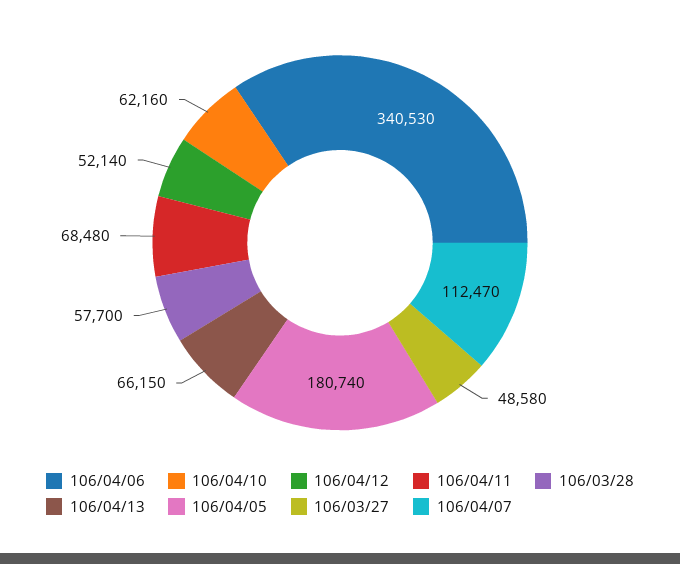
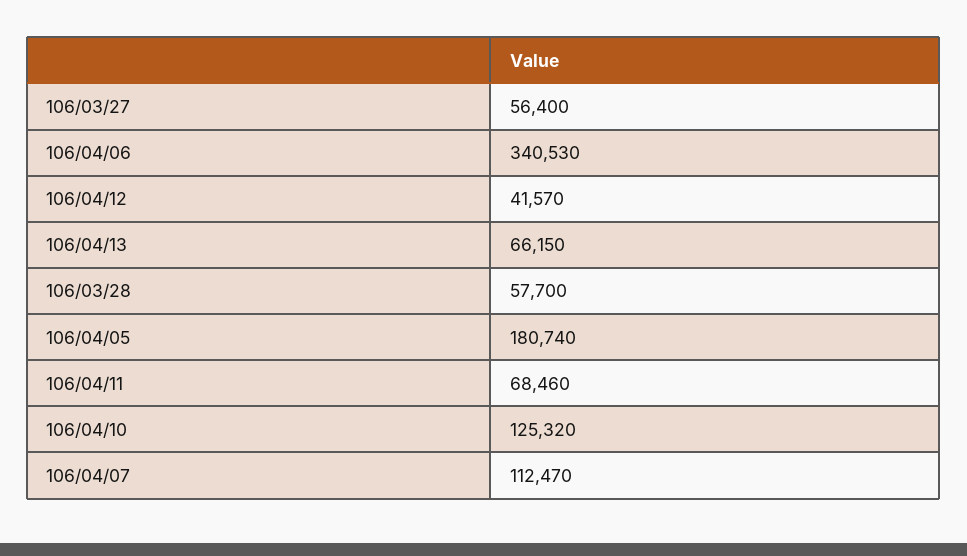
  {
    "106/04/06": 340530,
-   "106/04/10": 62160,
+   "106/04/10": 125320,
-   "106/04/12": 52140,
+   "106/04/12": 41570,
-   "106/04/11": 68480,
+   "106/04/11": 68460,
    "106/03/28": 57700,
    "106/04/13": 66150,
    "106/04/05": 180740,
-   "106/03/27": 48580,
+   "106/03/27": 56400,
    "106/04/07": 112470
  }

